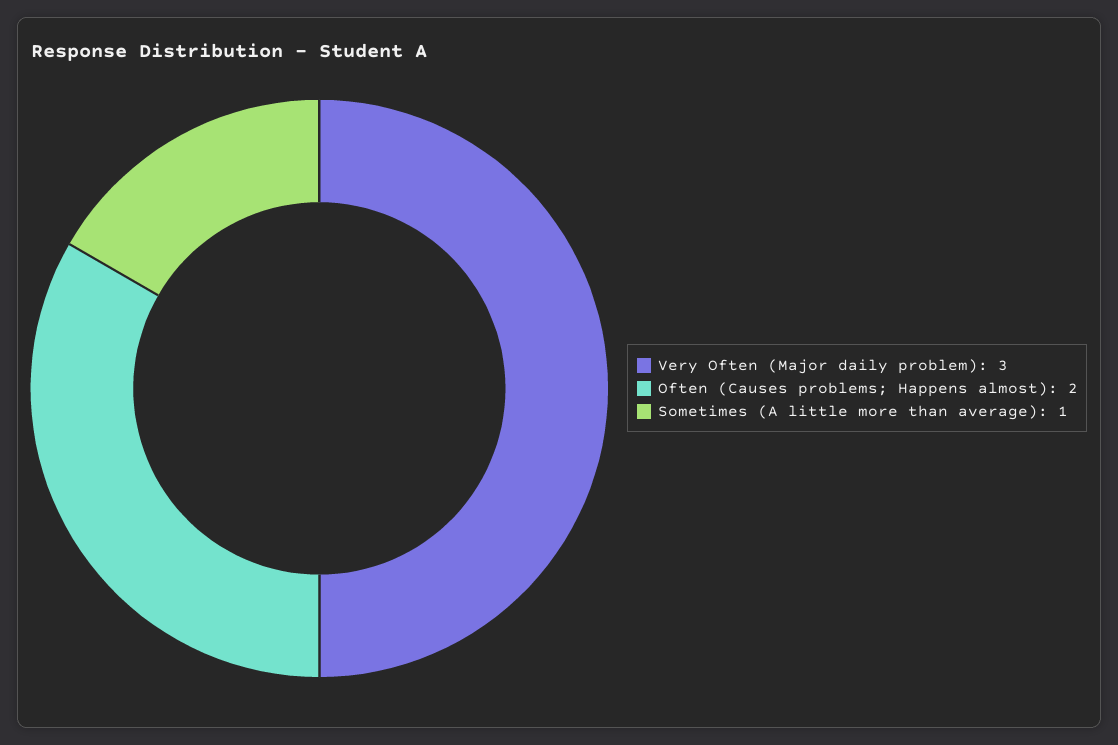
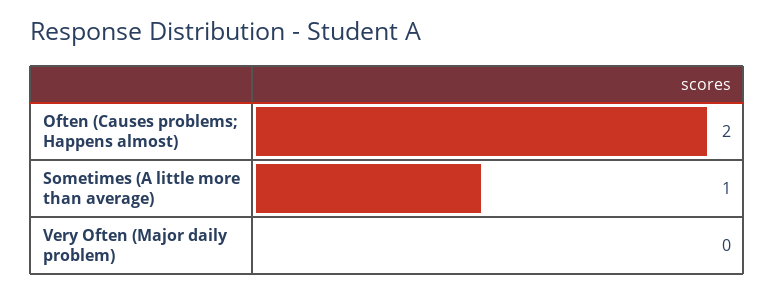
  {
-   "Very Often (Major daily problem)": 3,
+   "Very Often (Major daily problem)": 0,
    "Often (Causes problems; Happens almost)": 2,
    "Sometimes (A little more than average)": 1
  }

